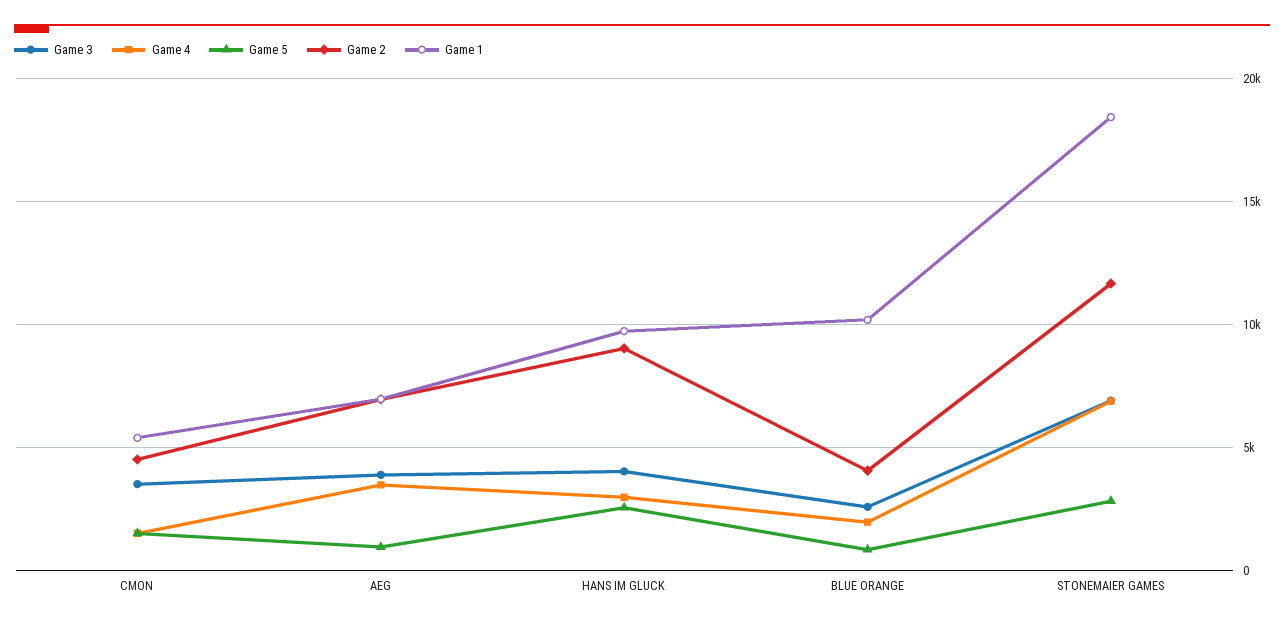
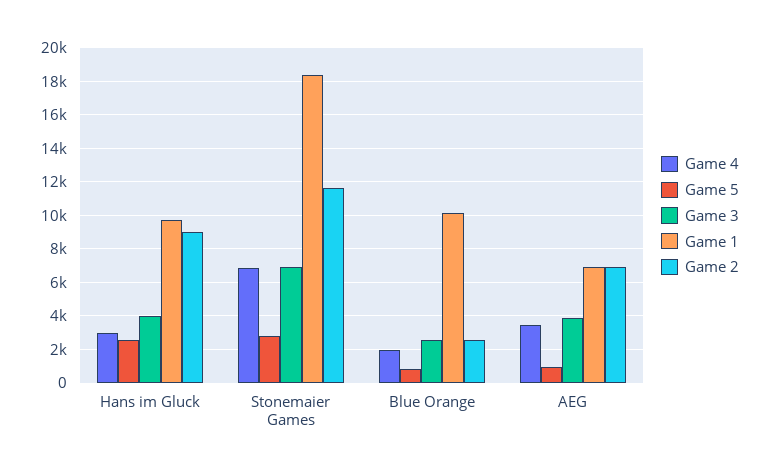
  {
    "Game 3": {
-     "CMON": 3500,
      "AEG": 4000,
      "HANS IM GLUCK": 4000,
      "BLUE ORANGE": 2500,
      "STONEMAIER GAMES": 7000
    },
    "Game 4": {
-     "CMON": 1500,
      "AEG": 3500,
      "HANS IM GLUCK": 3000,
      "BLUE ORANGE": 2000,
      "STONEMAIER GAMES": 7000
    },
    "Game 5": {
-     "CMON": 1500,
      "AEG": 1000,
      "HANS IM GLUCK": 2500,
      "BLUE ORANGE": 1000,
      "STONEMAIER GAMES": 3000
    },
    "Game 2": {
-     "CMON": 4500,
      "AEG": 7000,
      "HANS IM GLUCK": 9000,
-     "BLUE ORANGE": 4000,
+     "BLUE ORANGE": 2500,
      "STONEMAIER GAMES": 11500
    },
    "Game 1": {
-     "CMON": 5500,
      "AEG": 7000,
      "HANS IM GLUCK": 9500,
      "BLUE ORANGE": 10000,
      "STONEMAIER GAMES": 18500
    }
  }

